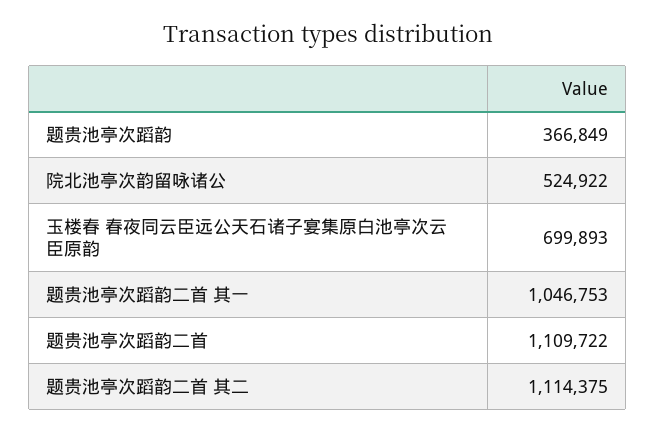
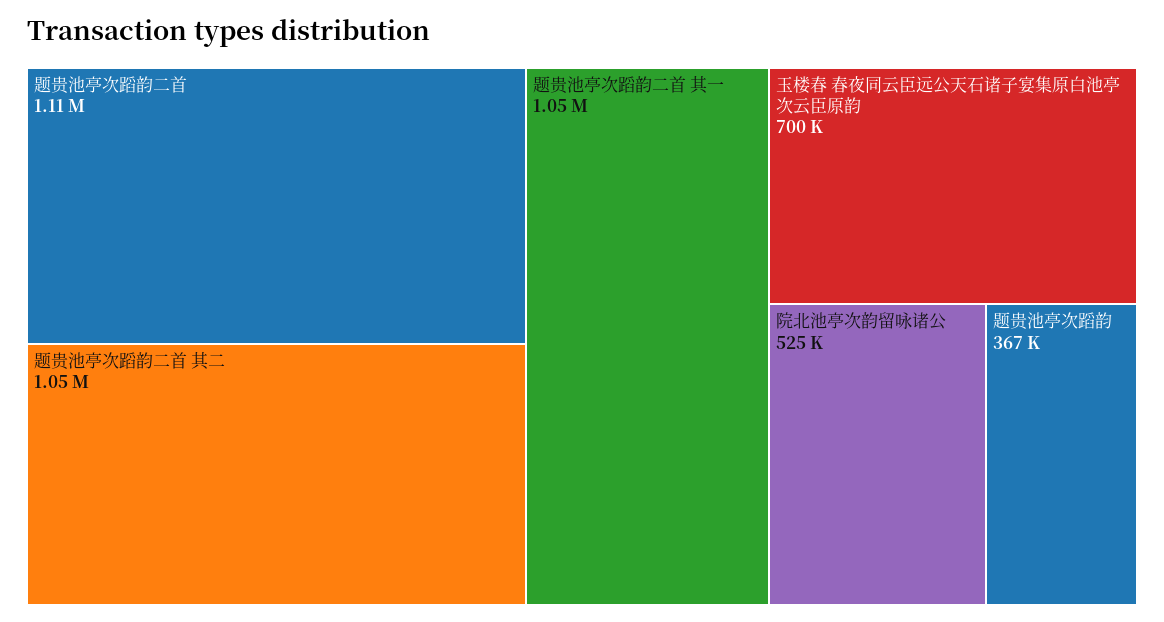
  {
    "题贵池亭次蹈韵": 366849,
    "院北池亭次韵留咏诸公": 524922,
    "玉楼春 春夜同云臣远公天石诸子宴集原白池亭次云臣原韵": 699893,
    "题贵池亭次蹈韵二首 其一": 1046753,
    "题贵池亭次蹈韵二首": 1109722,
-   "题贵池亭次蹈韵二首 其二": 1114375
+   "题贵池亭次蹈韵二首 其二": 1050000
  }

